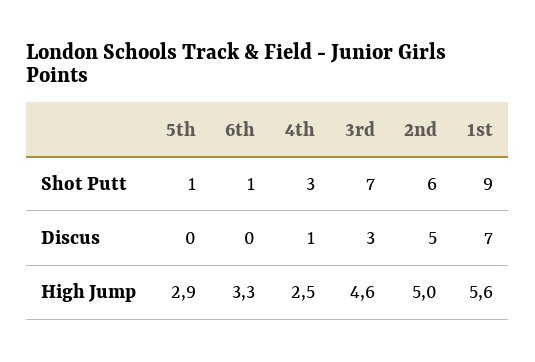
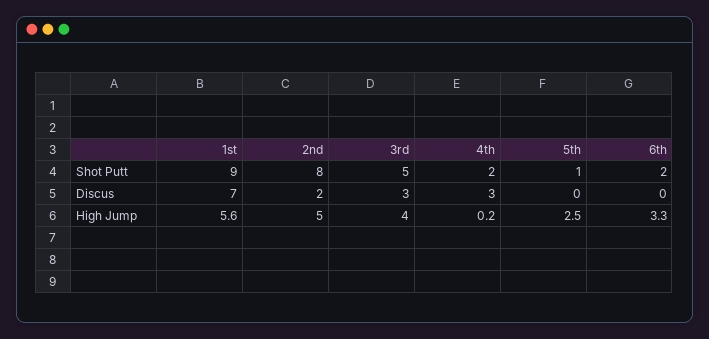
  {
    "5th": {
      "Shot Putt": 1,
      "Discus": 0,
-     "High Jump": 2.9
+     "High Jump": 2.5
    },
    "6th": {
-     "Shot Putt": 1,
+     "Shot Putt": 2,
      "Discus": 0,
      "High Jump": 3.3
    },
    "4th": {
-     "Shot Putt": 3,
+     "Shot Putt": 2,
-     "Discus": 1,
+     "Discus": 3,
-     "High Jump": 2.5
+     "High Jump": 0.2
    },
    "3rd": {
-     "Shot Putt": 7,
+     "Shot Putt": 5,
      "Discus": 3,
-     "High Jump": 4.6
+     "High Jump": 4
    },
    "2nd": {
-     "Shot Putt": 6,
+     "Shot Putt": 8,
-     "Discus": 5,
+     "Discus": 2,
      "High Jump": 5
    },
    "1st": {
      "Shot Putt": 9,
      "Discus": 7,
      "High Jump": 5.6
    }
  }

